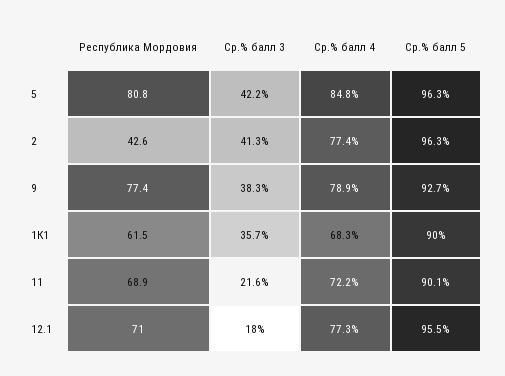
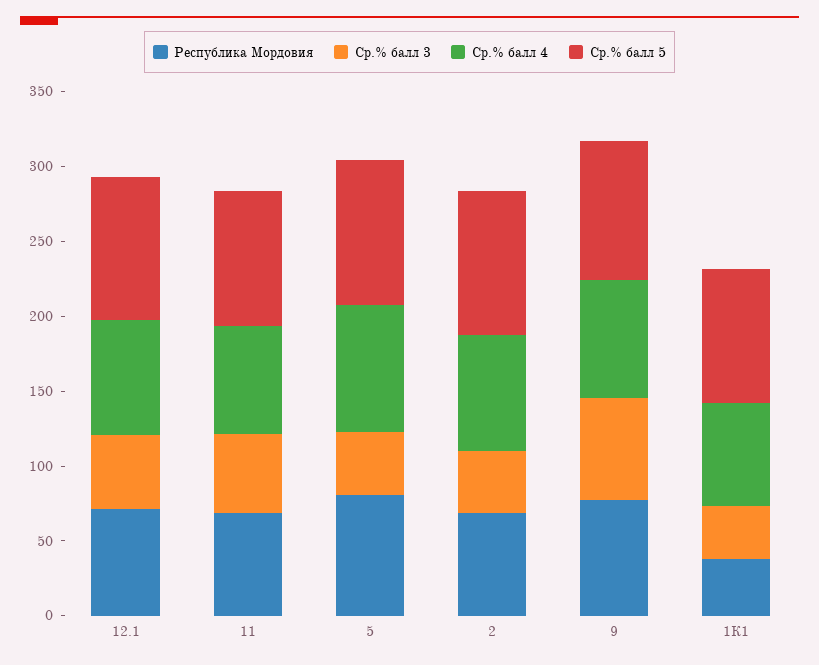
  {
    "Республика Мордовия": {
      "5": 80.8,
-     "2": 42.6,
+     "2": 70,
      "9": 77.4,
-     "1К1": 61.5,
+     "1К1": 40,
      "11": 68.9,
      "12.1": 71
    },
    "Ср.% балл 3": {
      "5": 42.2,
      "2": 41.3,
-     "9": 38.3,
+     "9": 70,
      "1К1": 35.7,
-     "11": 21.6,
+     "11": 50,
-     "12.1": 18
+     "12.1": 50
    },
    "Ср.% балл 4": {
      "5": 84.8,
      "2": 77.4,
      "9": 78.9,
      "1К1": 68.3,
      "11": 72.2,
      "12.1": 77.3
    },
    "Ср.% балл 5": {
      "5": 96.3,
      "2": 96.3,
      "9": 92.7,
      "1К1": 90,
      "11": 90.1,
      "12.1": 95.5
    }
  }

